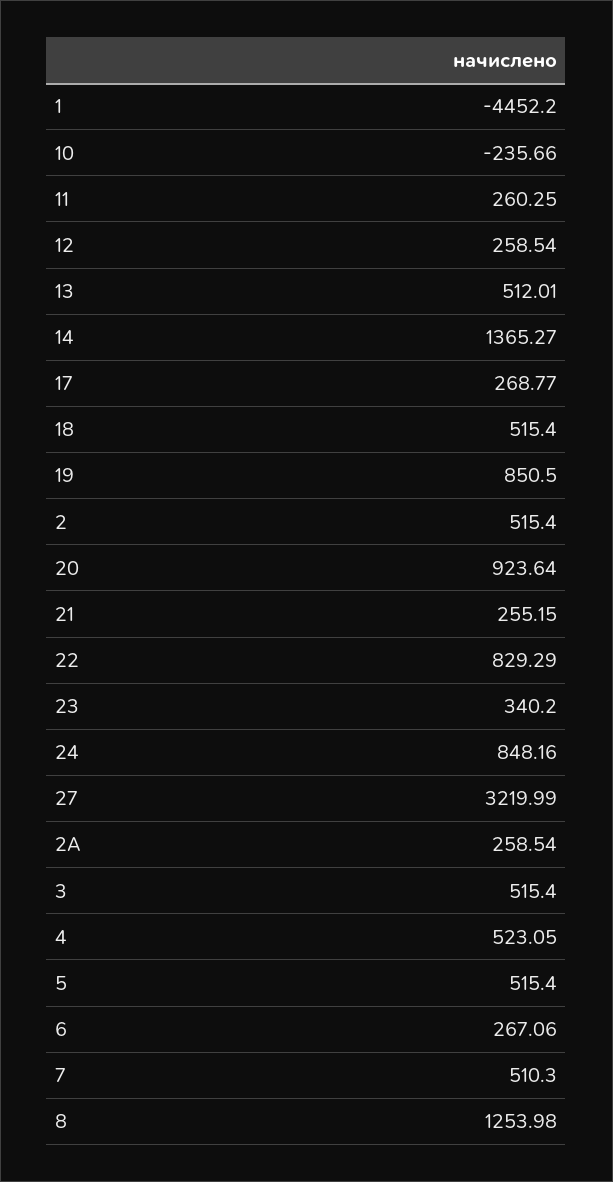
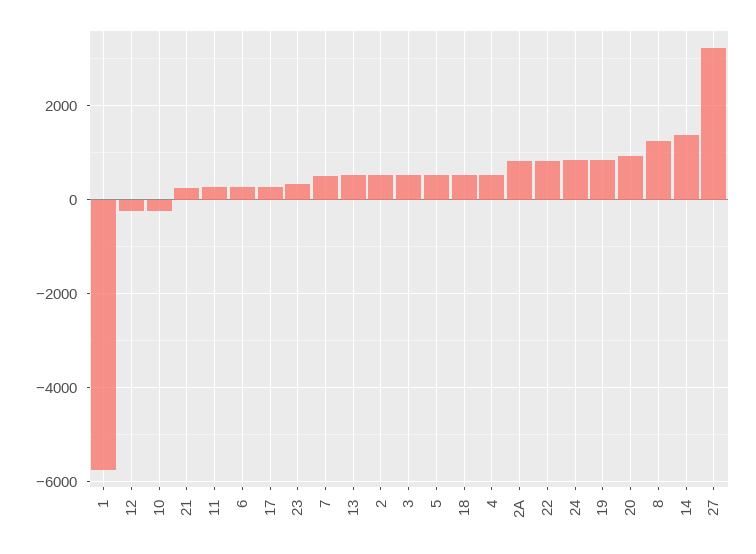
  {
-   "1": -4452.2,
+   "1": -5800,
    "10": -235.66,
    "11": 260.25,
-   "12": 258.54,
+   "12": -200,
    "13": 512.01,
    "14": 1365.27,
    "17": 268.77,
    "18": 515.4,
    "19": 850.5,
    "2": 515.4,
    "20": 923.64,
    "21": 255.15,
    "22": 829.29,
    "23": 340.2,
    "24": 848.16,
    "27": 3219.99,
-   "2А": 258.54,
+   "2А": 800,
    "3": 515.4,
    "4": 523.05,
    "5": 515.4,
    "6": 267.06,
    "7": 510.3,
    "8": 1253.98
  }

